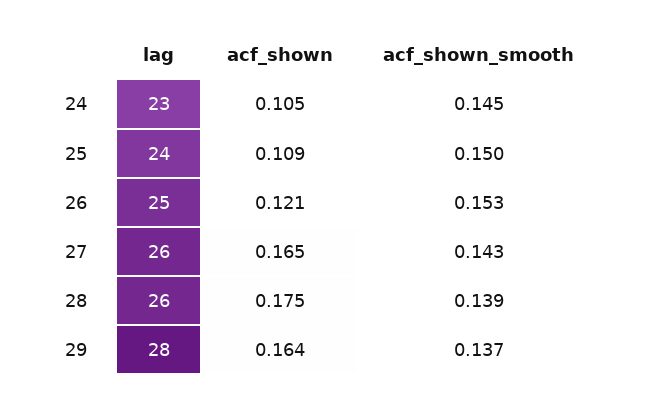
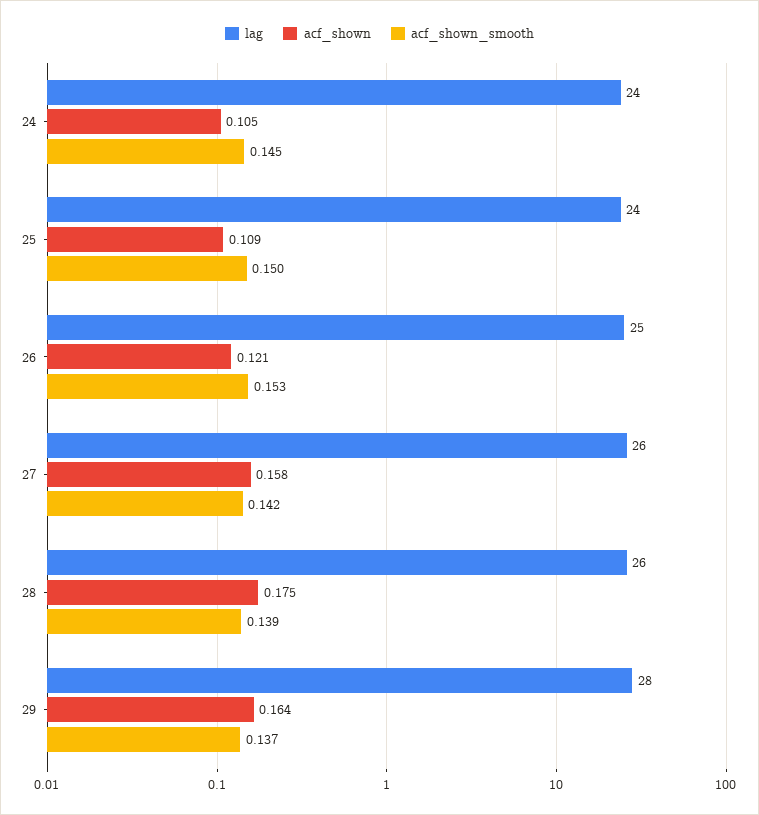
  {
    "lag": {
-     "24": 23,
+     "24": 24,
      "25": 24,
      "26": 25,
      "27": 26,
      "28": 26,
      "29": 28
    },
    "acf_shown": {
      "24": 0.105,
      "25": 0.109,
      "26": 0.121,
-     "27": 0.165,
+     "27": 0.158,
      "28": 0.175,
      "29": 0.164
    },
    "acf_shown_smooth": {
      "24": 0.145,
      "25": 0.15,
      "26": 0.153,
-     "27": 0.143,
+     "27": 0.142,
      "28": 0.139,
      "29": 0.137
    }
  }

